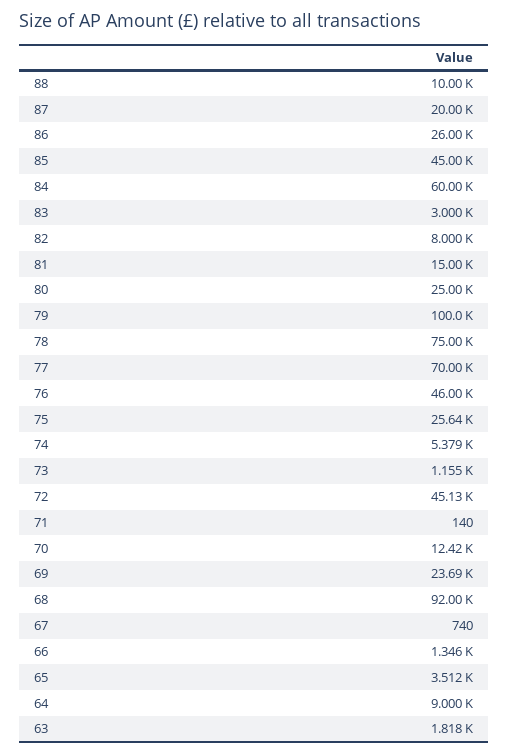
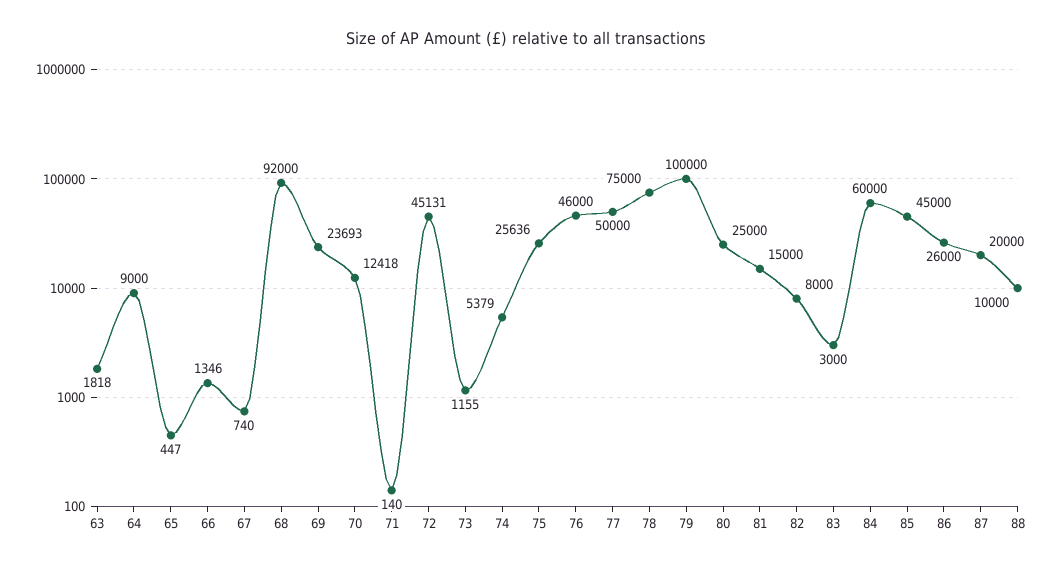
  {
    "88": 10000,
    "87": 20000,
    "86": 26000,
    "85": 45000,
    "84": 60000,
    "83": 3000,
    "82": 8000,
    "81": 15000,
    "80": 25000,
    "79": 100000,
    "78": 75000,
-   "77": 70000,
+   "77": 50000,
    "76": 46000,
    "75": 25636,
    "74": 5379,
    "73": 1155,
    "72": 45131,
    "71": 140,
    "70": 12418,
    "69": 23693,
    "68": 92000,
    "67": 740,
    "66": 1346,
-   "65": 3512,
+   "65": 447,
    "64": 9000,
    "63": 1818
  }

